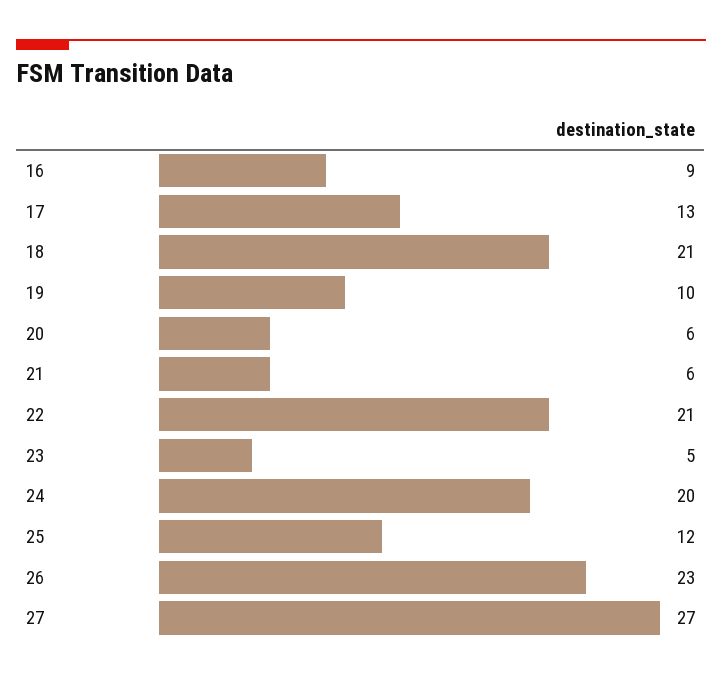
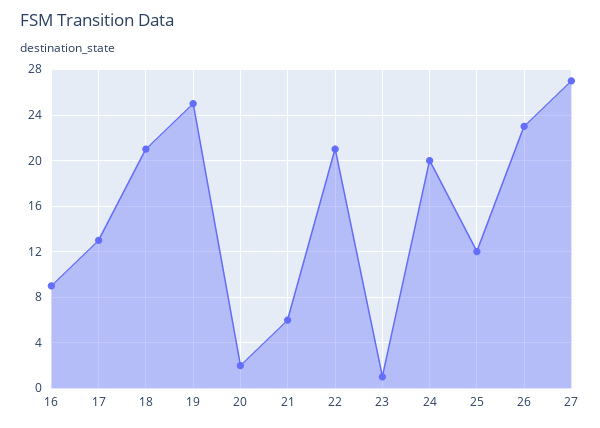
  {
    "16": 9,
    "17": 13,
    "18": 21,
-   "19": 10,
+   "19": 25,
-   "20": 6,
+   "20": 2,
    "21": 6,
    "22": 21,
-   "23": 5,
+   "23": 1,
    "24": 20,
    "25": 12,
    "26": 23,
    "27": 27
  }

